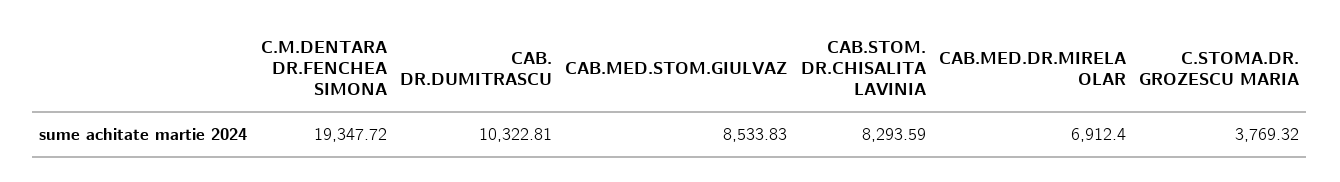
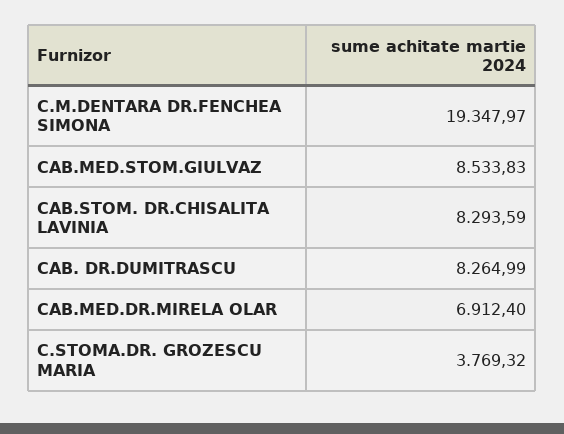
  {
-   "C.M.DENTARA DR.FENCHEA SIMONA": 19347.72,
+   "C.M.DENTARA DR.FENCHEA SIMONA": 19347.97,
-   "CAB. DR.DUMITRASCU": 10322.81,
+   "CAB. DR.DUMITRASCU": 8264.99,
    "CAB.MED.STOM.GIULVAZ": 8533.83,
    "CAB.STOM. DR.CHISALITA LAVINIA": 8293.59,
    "CAB.MED.DR.MIRELA OLAR": 6912.4,
    "C.STOMA.DR. GROZESCU MARIA": 3769.32
  }

